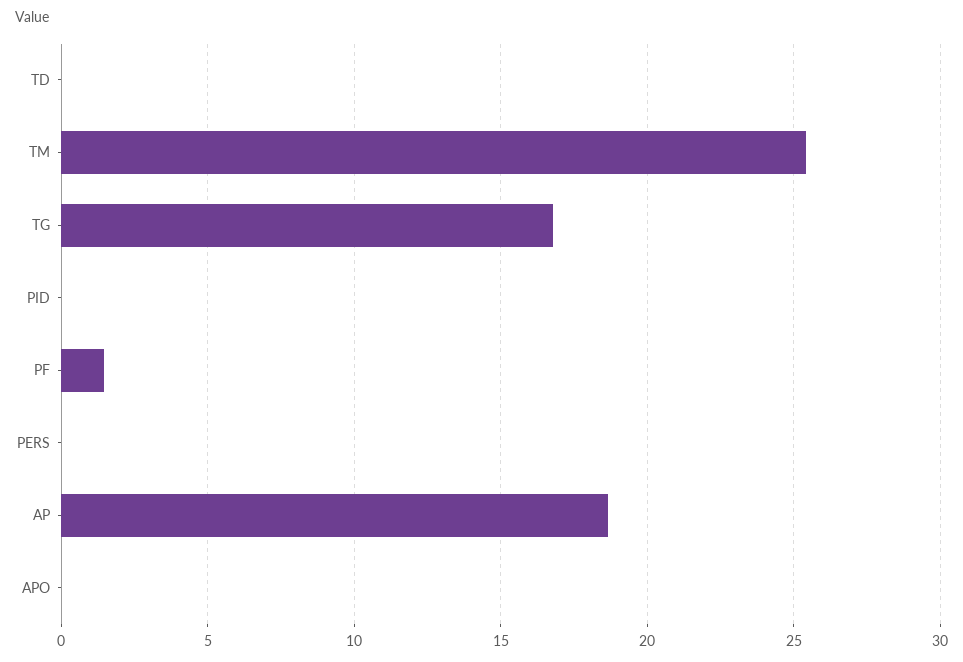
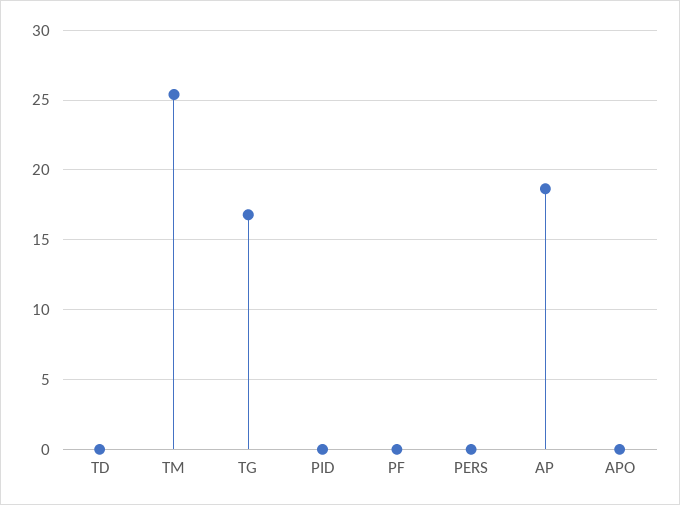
  {
    "TD": 0,
    "TM": 25.5,
    "TG": 17,
    "PID": 0,
-   "PF": 1.5,
+   "PF": 0,
    "PERS": 0,
    "AP": 18.5,
    "APO": 0
  }

